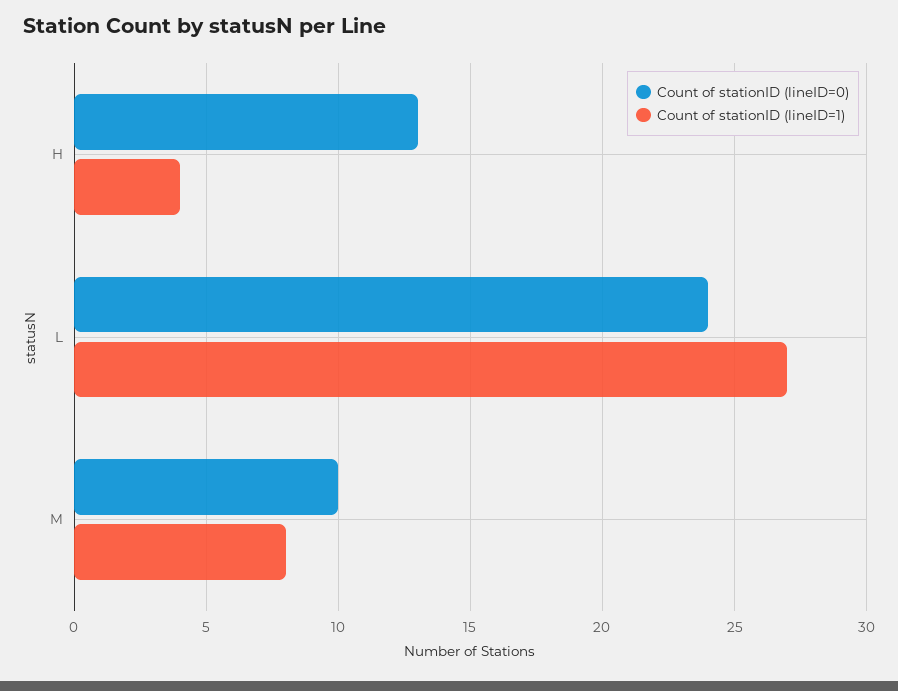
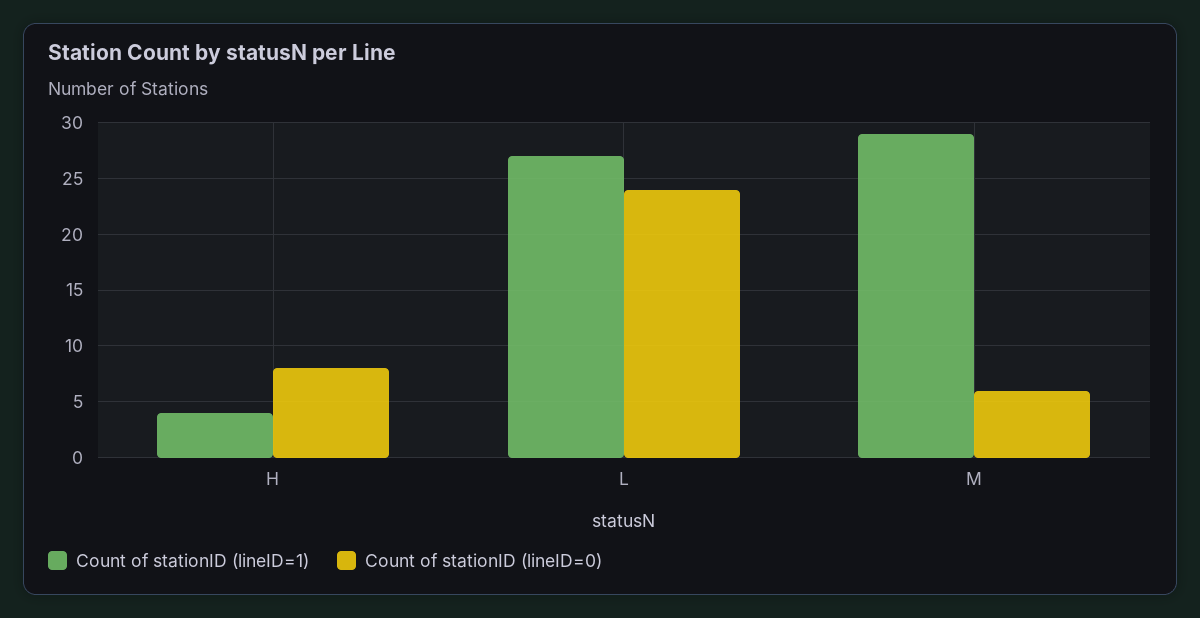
  {
    "Count of stationID (lineID=0)": {
-     "H": 13,
+     "H": 8,
      "L": 24,
-     "M": 10
+     "M": 6
    },
    "Count of stationID (lineID=1)": {
      "H": 4,
      "L": 27,
-     "M": 8
+     "M": 29
    }
  }

